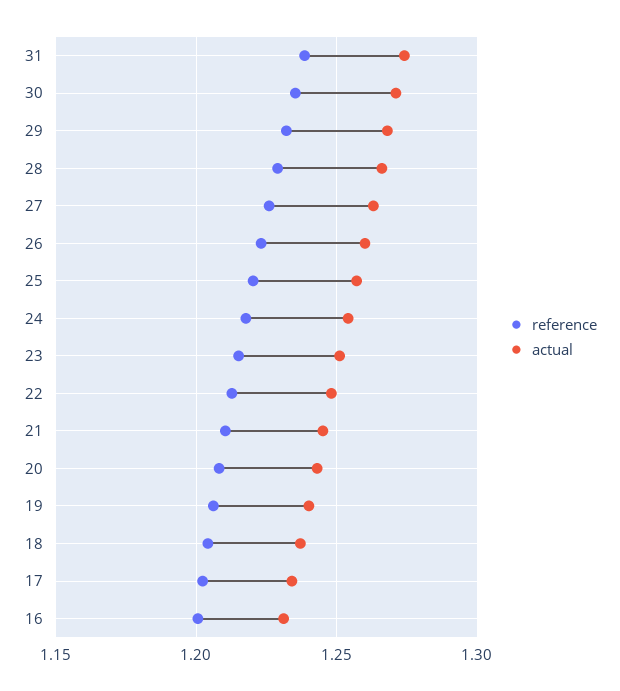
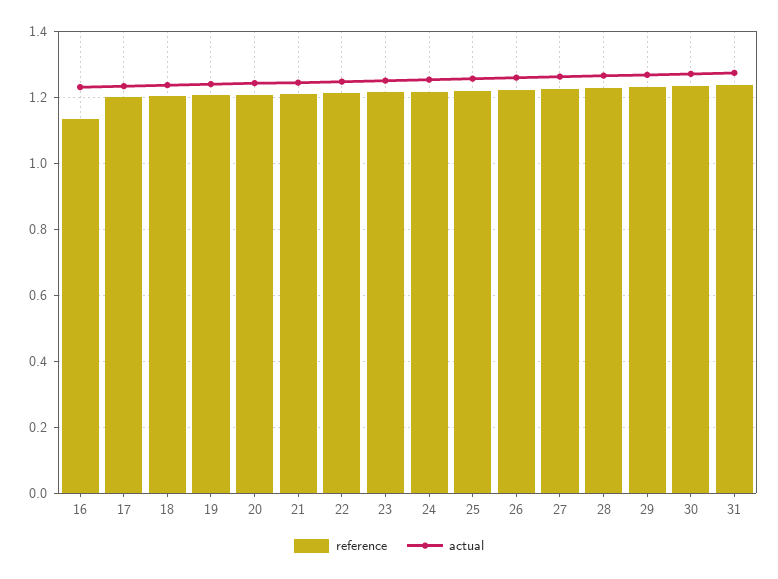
  {
    "reference": {
      "31": 1.24,
      "30": 1.235,
      "29": 1.23,
      "28": 1.23,
      "27": 1.225,
      "26": 1.225,
      "25": 1.22,
      "24": 1.22,
      "23": 1.215,
      "22": 1.215,
      "21": 1.21,
      "20": 1.21,
      "19": 1.205,
      "18": 1.205,
      "17": 1.2,
-     "16": 1.2
+     "16": 1.14
    },
    "actual": {
      "31": 1.275,
      "30": 1.27,
      "29": 1.27,
      "28": 1.265,
      "27": 1.265,
      "26": 1.26,
      "25": 1.255,
      "24": 1.255,
      "23": 1.25,
      "22": 1.25,
      "21": 1.245,
      "20": 1.245,
      "19": 1.24,
      "18": 1.235,
      "17": 1.235,
      "16": 1.23
    }
  }

